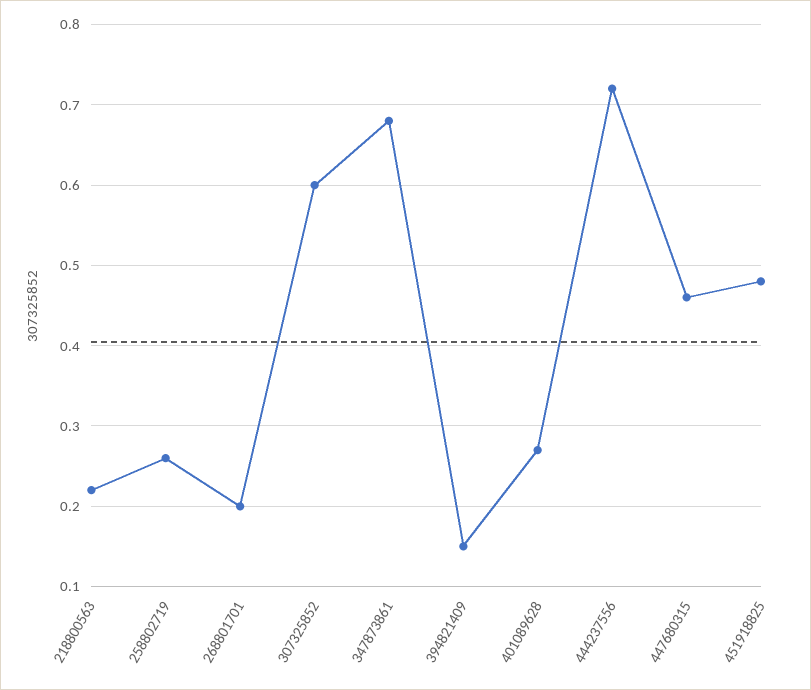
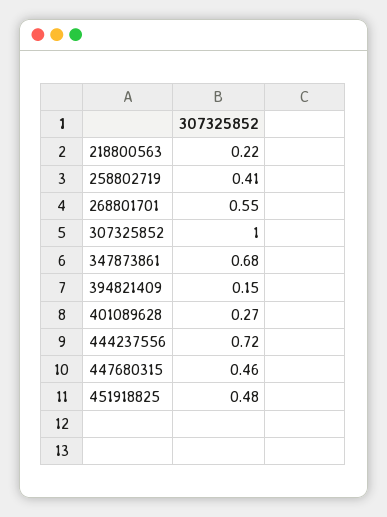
  {
    "218800563": 0.22,
-   "258802719": 0.26,
+   "258802719": 0.41,
-   "268801701": 0.2,
+   "268801701": 0.55,
-   "307325852": 0.6,
+   "307325852": 1,
    "347873861": 0.68,
    "394821409": 0.15,
    "401089628": 0.27,
    "444237556": 0.72,
    "447680315": 0.46,
    "451918825": 0.48
  }

